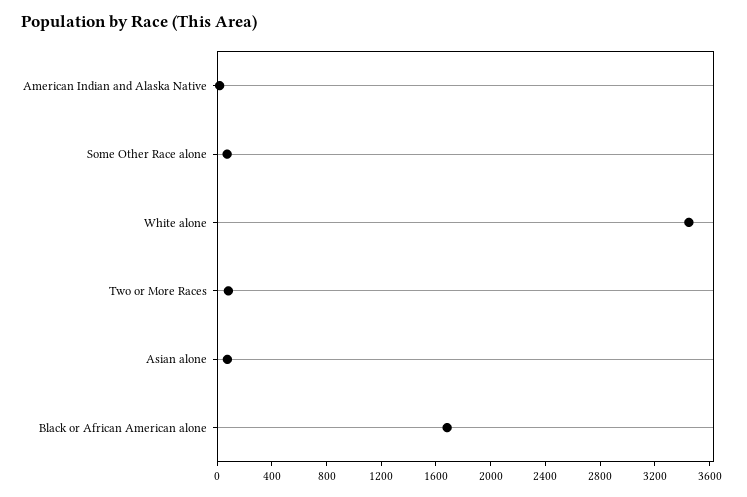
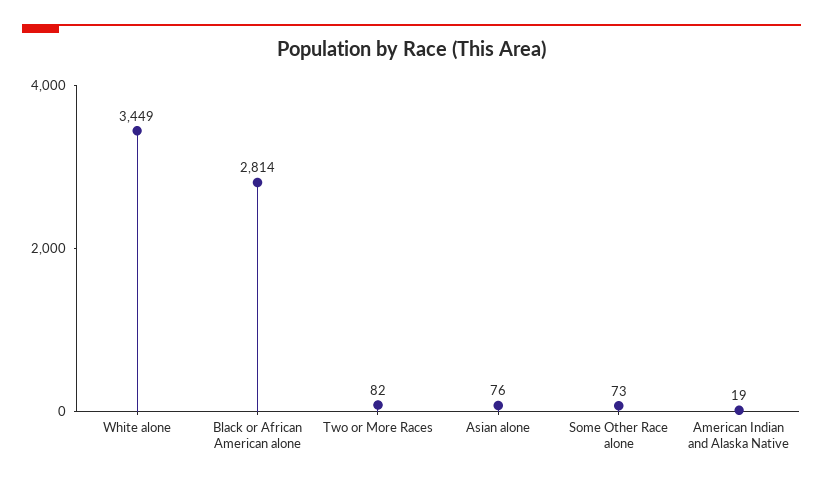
  {
    "American Indian and Alaska Native": 19,
    "Some Other Race alone": 73,
    "White alone": 3449,
    "Two or More Races": 82,
    "Asian alone": 76,
-   "Black or African American alone": 1700
+   "Black or African American alone": 2814
  }

